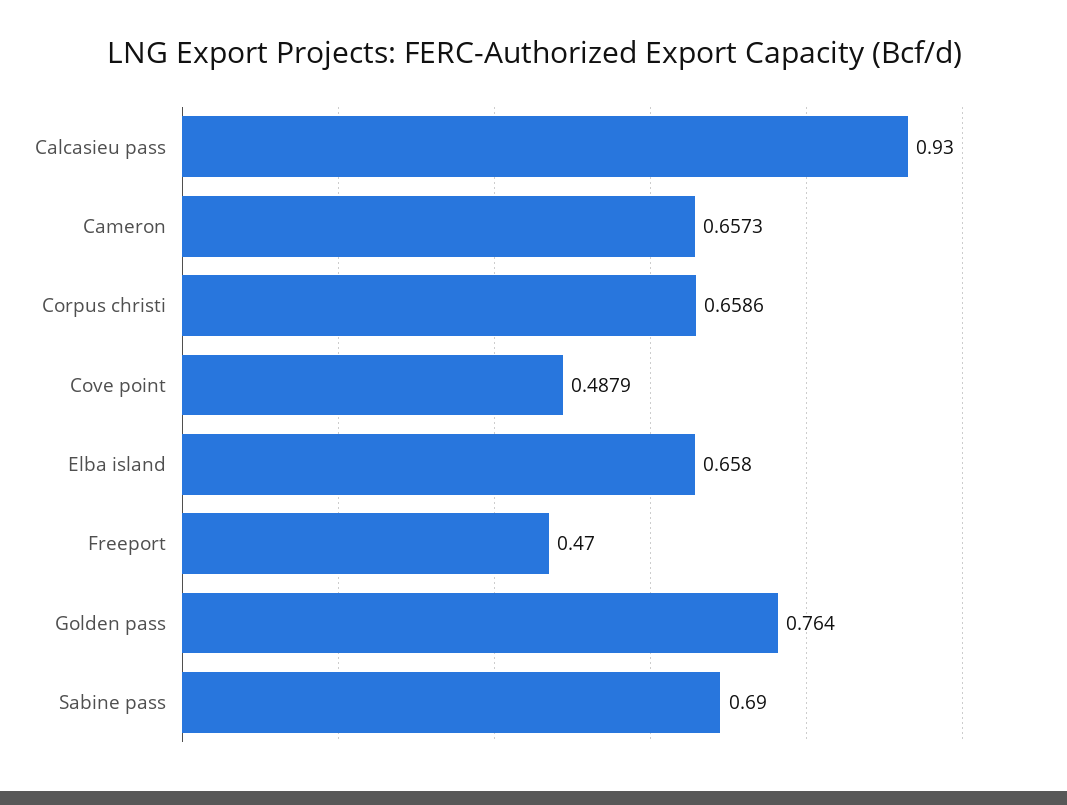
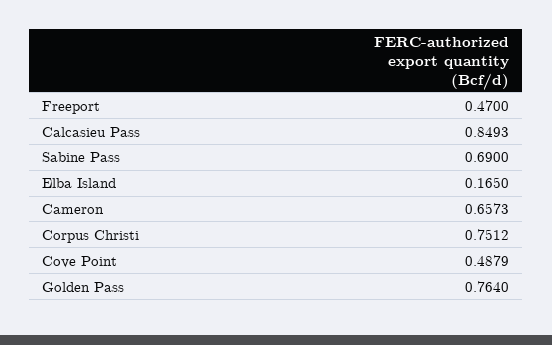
  {
-   "Calcasieu pass": 0.93,
+   "Calcasieu pass": 0.8493,
    "Cameron": 0.6573,
-   "Corpus christi": 0.6586,
+   "Corpus christi": 0.7512,
    "Cove point": 0.4879,
-   "Elba island": 0.658,
+   "Elba island": 0.165,
    "Freeport": 0.47,
    "Golden pass": 0.764,
    "Sabine pass": 0.69
  }

